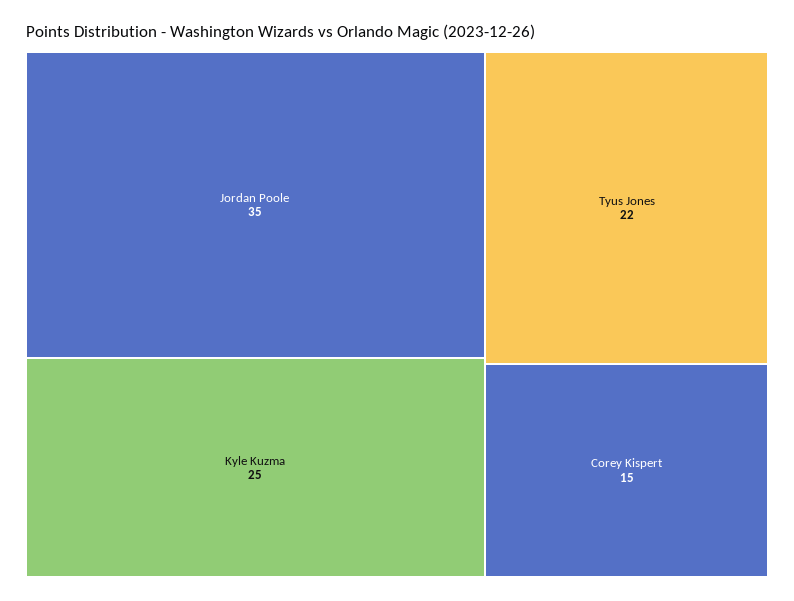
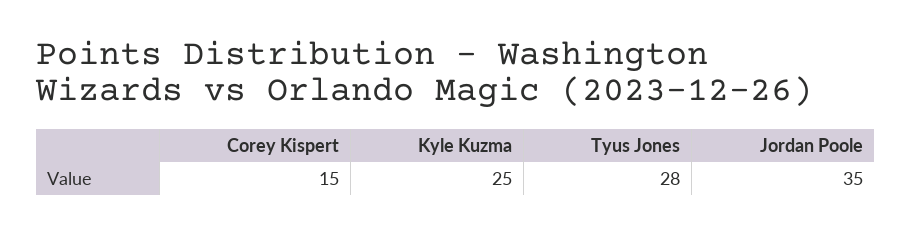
  {
    "Jordan Poole": 35,
    "Kyle Kuzma": 25,
-   "Tyus Jones": 22,
+   "Tyus Jones": 28,
    "Corey Kispert": 15
  }

